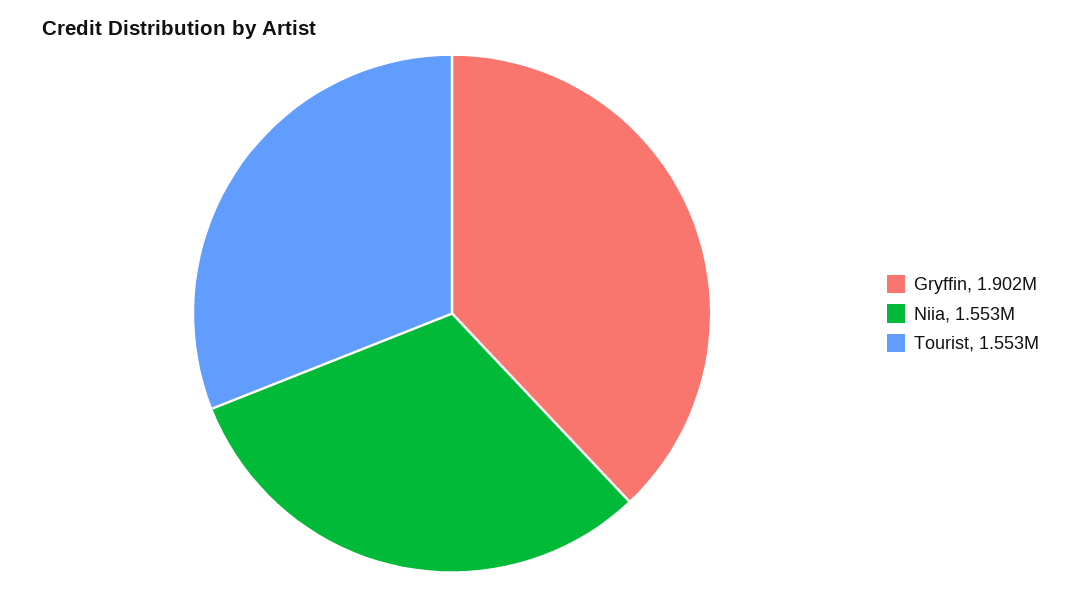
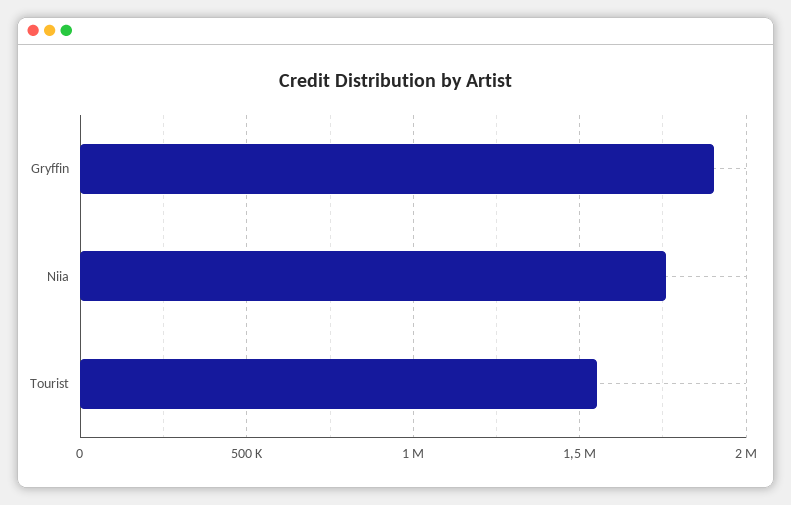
  {
    "Gryffin": 1902000,
-   "Niia": 1553000,
+   "Niia": 1750000,
    "Tourist": 1553000
  }

